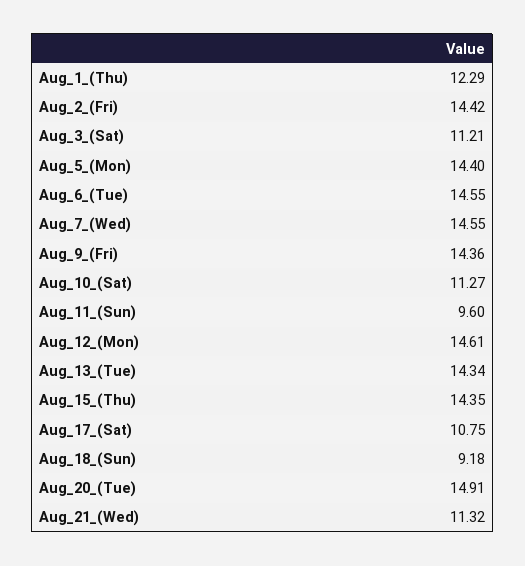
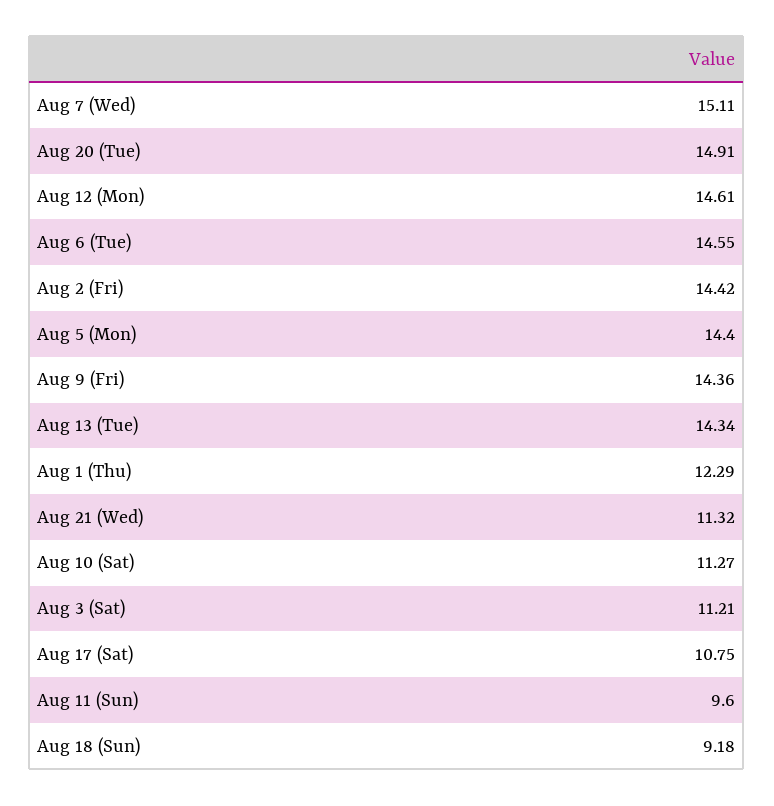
  {
    "Aug_1_(Thu)": 12.29,
    "Aug_2_(Fri)": 14.42,
    "Aug_3_(Sat)": 11.21,
    "Aug_5_(Mon)": 14.4,
    "Aug_6_(Tue)": 14.55,
-   "Aug_7_(Wed)": 14.55,
+   "Aug_7_(Wed)": 15.11,
    "Aug_9_(Fri)": 14.36,
    "Aug_10_(Sat)": 11.27,
    "Aug_11_(Sun)": 9.6,
    "Aug_12_(Mon)": 14.61,
    "Aug_13_(Tue)": 14.34,
-   "Aug_15_(Thu)": 14.35,
    "Aug_17_(Sat)": 10.75,
    "Aug_18_(Sun)": 9.18,
    "Aug_20_(Tue)": 14.91,
    "Aug_21_(Wed)": 11.32
  }

